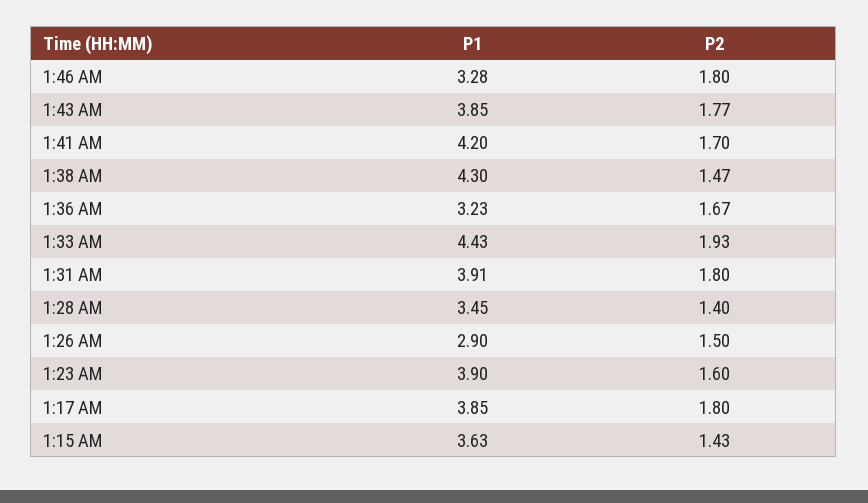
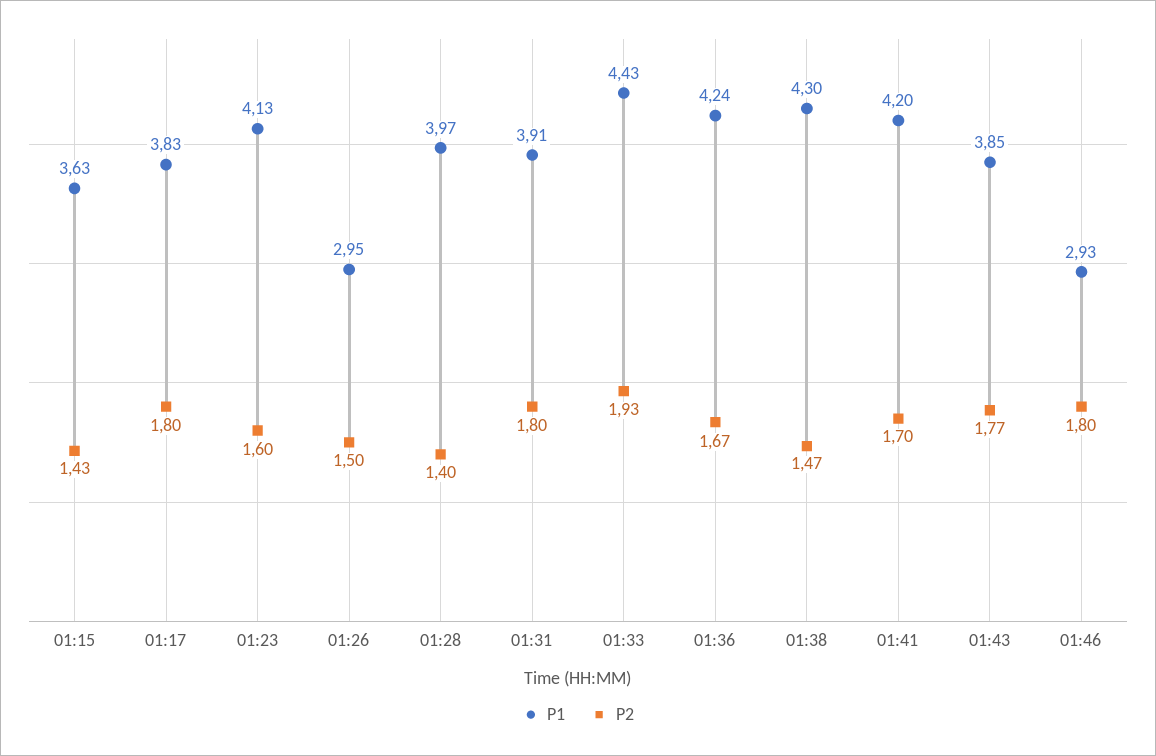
  {
    "P1": {
-     "1:46 AM": 3.28,
+     "1:46 AM": 2.93,
      "1:43 AM": 3.85,
      "1:41 AM": 4.2,
      "1:38 AM": 4.3,
-     "1:36 AM": 3.23,
+     "1:36 AM": 4.24,
      "1:33 AM": 4.43,
      "1:31 AM": 3.91,
-     "1:28 AM": 3.45,
+     "1:28 AM": 3.97,
-     "1:26 AM": 2.9,
+     "1:26 AM": 2.95,
-     "1:23 AM": 3.9,
+     "1:23 AM": 4.13,
-     "1:17 AM": 3.85,
+     "1:17 AM": 3.83,
      "1:15 AM": 3.63
    },
    "P2": {
      "1:46 AM": 1.8,
      "1:43 AM": 1.77,
      "1:41 AM": 1.7,
      "1:38 AM": 1.47,
      "1:36 AM": 1.67,
      "1:33 AM": 1.93,
      "1:31 AM": 1.8,
      "1:28 AM": 1.4,
      "1:26 AM": 1.5,
      "1:23 AM": 1.6,
      "1:17 AM": 1.8,
      "1:15 AM": 1.43
    }
  }

